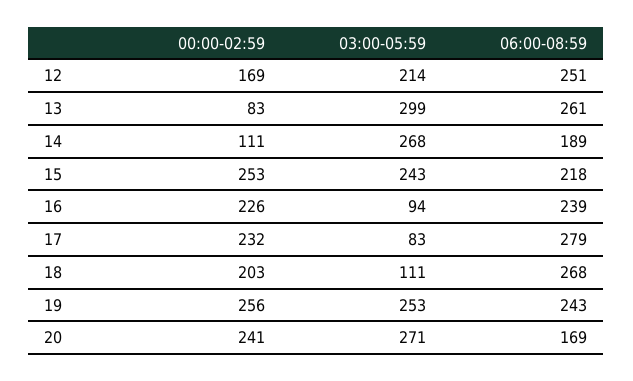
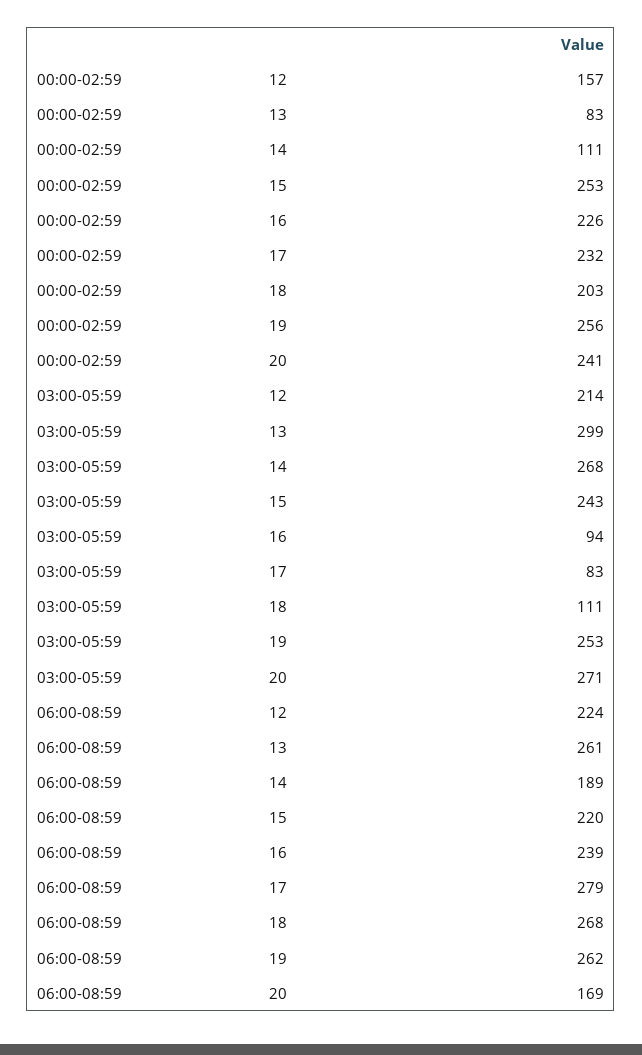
  {
    "00:00-02:59": {
-     "12": 169,
+     "12": 157,
      "13": 83,
      "14": 111,
      "15": 253,
      "16": 226,
      "17": 232,
      "18": 203,
      "19": 256,
      "20": 241
    },
    "03:00-05:59": {
      "12": 214,
      "13": 299,
      "14": 268,
      "15": 243,
      "16": 94,
      "17": 83,
      "18": 111,
      "19": 253,
      "20": 271
    },
    "06:00-08:59": {
-     "12": 251,
+     "12": 224,
      "13": 261,
      "14": 189,
-     "15": 218,
+     "15": 220,
      "16": 239,
      "17": 279,
      "18": 268,
-     "19": 243,
+     "19": 262,
      "20": 169
    }
  }

